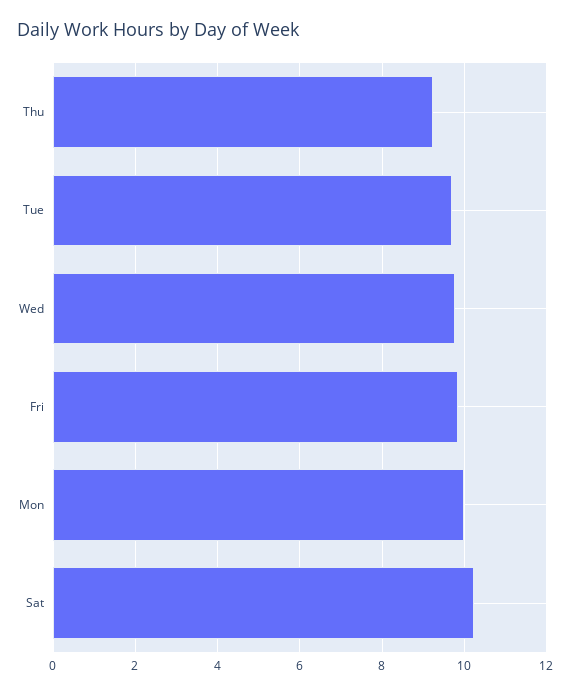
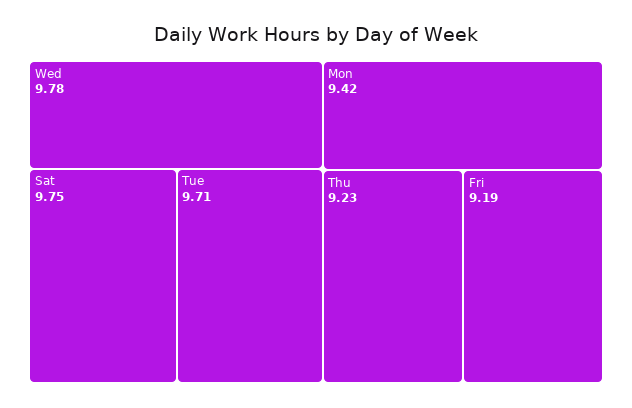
  {
    "Thu": 9.23,
    "Tue": 9.71,
    "Wed": 9.78,
-   "Fri": 9.8,
+   "Fri": 9.19,
-   "Mon": 10,
+   "Mon": 9.42,
-   "Sat": 10.2
+   "Sat": 9.75
  }

